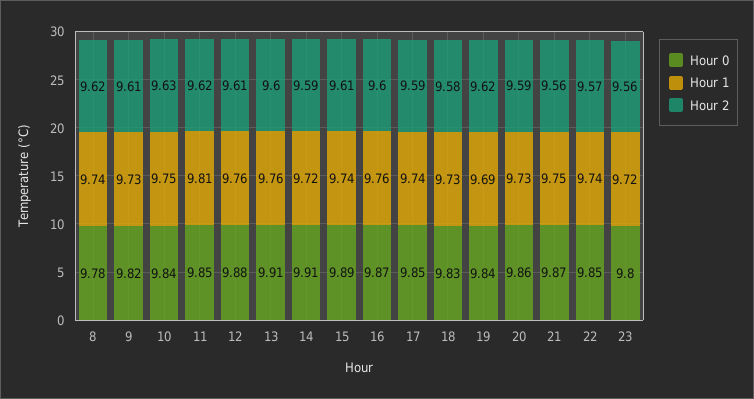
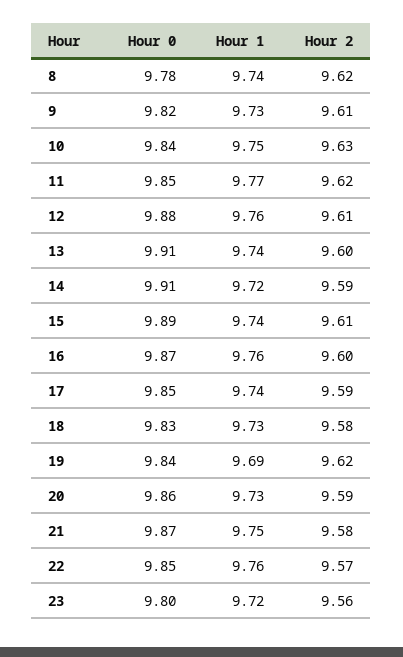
  {
    "Hour 0": {
      "8": 9.78,
      "9": 9.82,
      "10": 9.84,
      "11": 9.85,
      "12": 9.88,
      "13": 9.91,
      "14": 9.91,
      "15": 9.89,
      "16": 9.87,
      "17": 9.85,
      "18": 9.83,
      "19": 9.84,
      "20": 9.86,
      "21": 9.87,
      "22": 9.85,
      "23": 9.8
    },
    "Hour 1": {
      "8": 9.74,
      "9": 9.73,
      "10": 9.75,
-     "11": 9.81,
+     "11": 9.77,
      "12": 9.76,
-     "13": 9.76,
+     "13": 9.74,
      "14": 9.72,
      "15": 9.74,
      "16": 9.76,
      "17": 9.74,
      "18": 9.73,
      "19": 9.69,
      "20": 9.73,
      "21": 9.75,
-     "22": 9.74,
+     "22": 9.76,
      "23": 9.72
    },
    "Hour 2": {
      "8": 9.62,
      "9": 9.61,
      "10": 9.63,
      "11": 9.62,
      "12": 9.61,
      "13": 9.6,
      "14": 9.59,
      "15": 9.61,
      "16": 9.6,
      "17": 9.59,
      "18": 9.58,
      "19": 9.62,
      "20": 9.59,
-     "21": 9.56,
+     "21": 9.58,
      "22": 9.57,
      "23": 9.56
    }
  }

